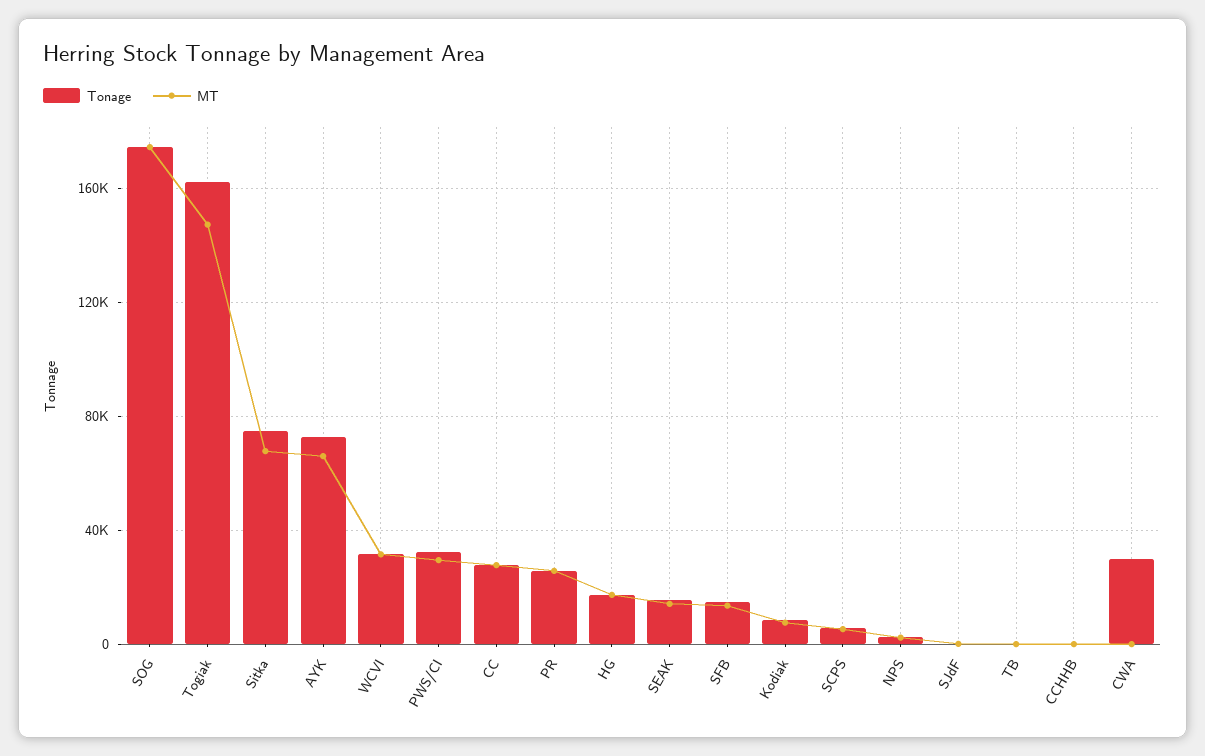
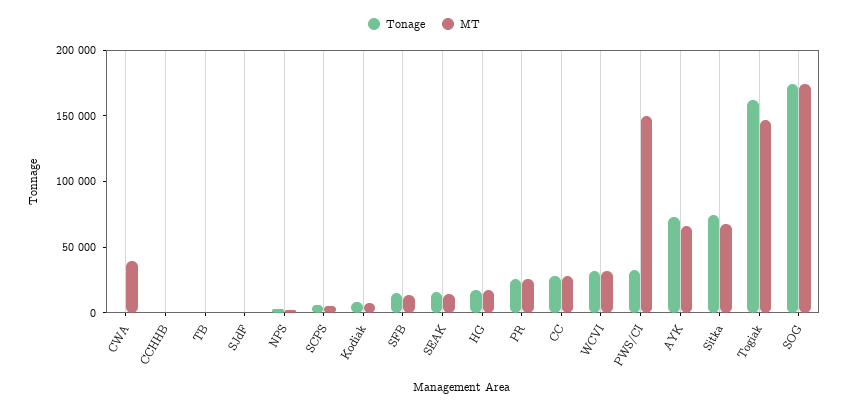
  {
    "Tonage": {
      "SOG": 175000,
      "Togiak": 160000,
      "Sitka": 75000,
      "AYK": 75000,
      "WCVI": 30000,
      "PWS/CI": 30000,
      "CC": 30000,
      "PR": 25000,
      "HG": 15000,
      "SEAK": 15000,
      "SFB": 15000,
      "Kodiak": 10000,
      "SCPS": 5000,
      "NPS": 5000,
      "SJdF": 0,
      "TB": 0,
      "CCHHB": 0,
-     "CWA": 30000
+     "CWA": 0
    },
    "MT": {
      "SOG": 175000,
      "Togiak": 145000,
      "Sitka": 70000,
      "AYK": 65000,
      "WCVI": 30000,
-     "PWS/CI": 30000,
+     "PWS/CI": 150000,
      "CC": 30000,
      "PR": 25000,
      "HG": 15000,
      "SEAK": 15000,
      "SFB": 15000,
      "Kodiak": 10000,
      "SCPS": 5000,
      "NPS": 0,
      "SJdF": 0,
      "TB": 0,
      "CCHHB": 0,
-     "CWA": 0
+     "CWA": 40000
    }
  }

